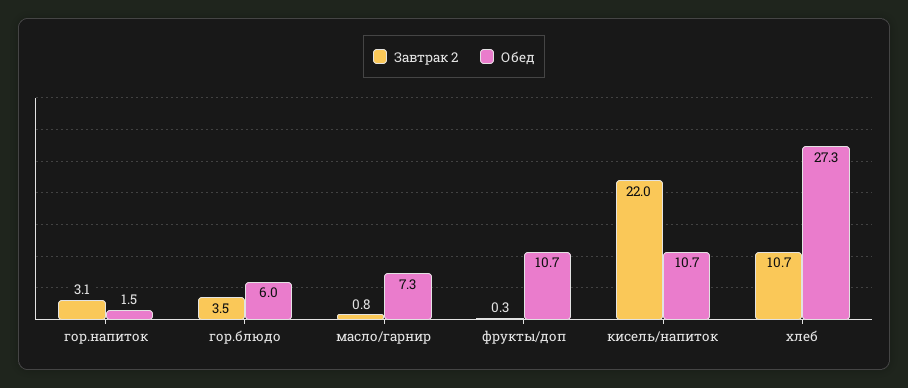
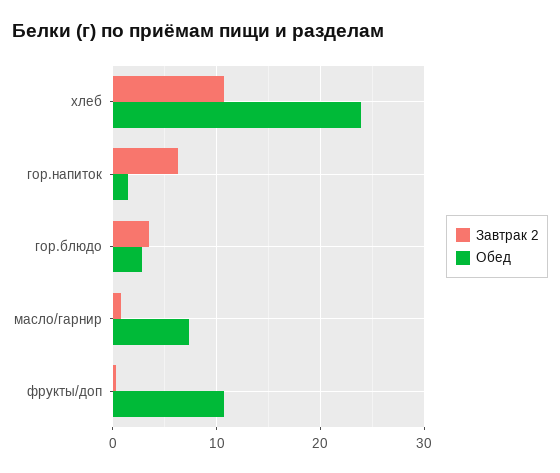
  {
    "Завтрак 2": {
-     "гор.напиток": 3.1,
+     "гор.напиток": 6,
      "гор.блюдо": 3.5,
      "масло/гарнир": 0.8,
      "фрукты/доп": 0.3,
-     "кисель/напиток": 22,
      "хлеб": 10.7
    },
    "Обед": {
      "гор.напиток": 1.5,
-     "гор.блюдо": 6,
+     "гор.блюдо": 3,
      "масло/гарнир": 7.3,
      "фрукты/доп": 10.7,
-     "кисель/напиток": 10.7,
-     "хлеб": 27.3
+     "хлеб": 24
    }
  }

